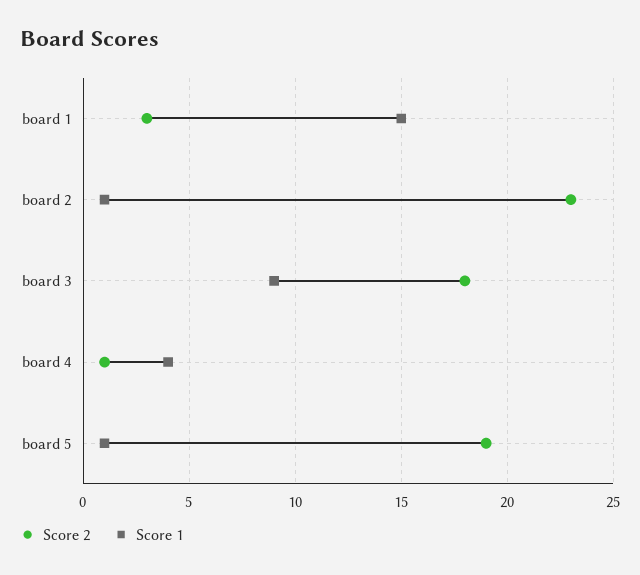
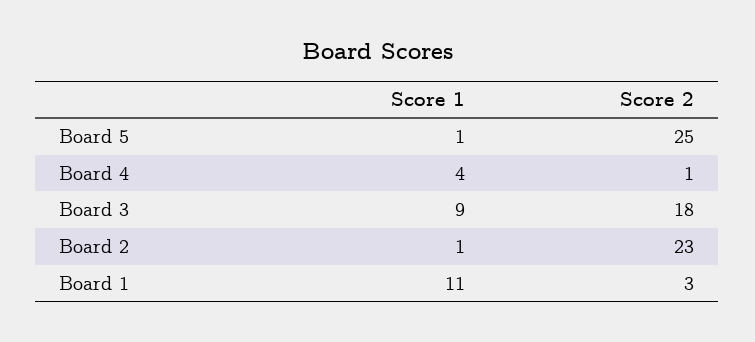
  {
    "Score 2": {
      "board 1": 3,
      "board 2": 23,
      "board 3": 18,
      "board 4": 1,
-     "board 5": 19
+     "board 5": 25
    },
    "Score 1": {
-     "board 1": 15,
+     "board 1": 11,
      "board 2": 1,
      "board 3": 9,
      "board 4": 4,
      "board 5": 1
    }
  }

